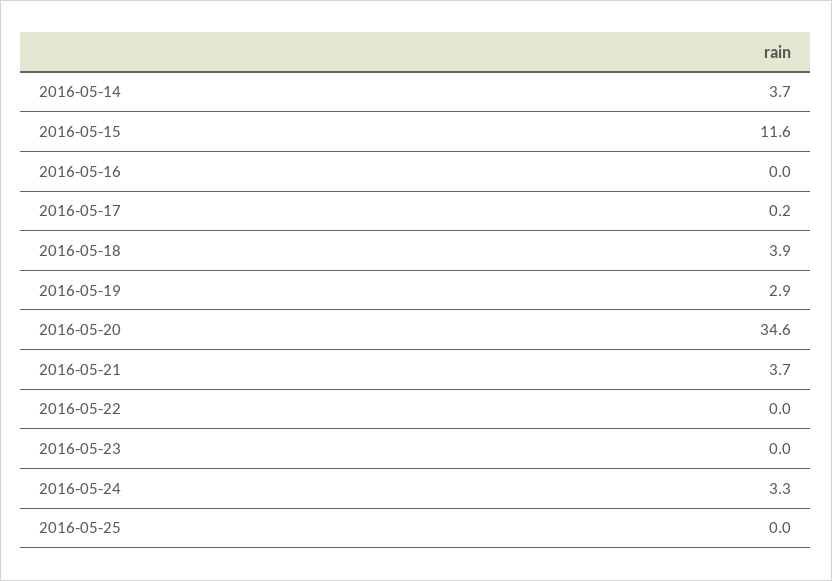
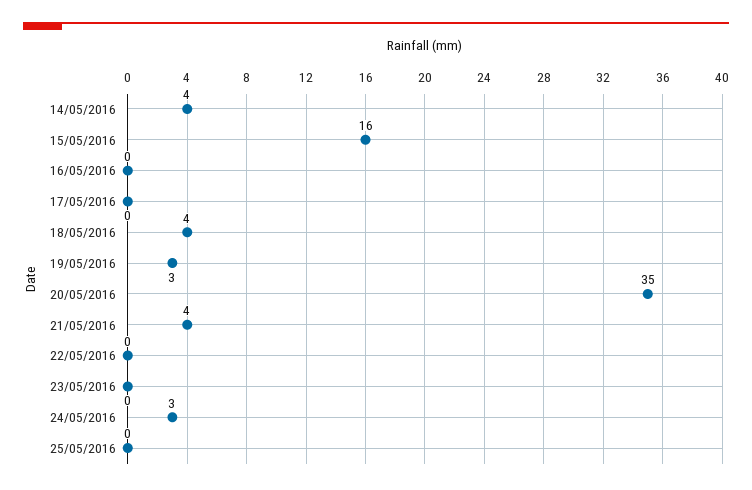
  {
    "2016-05-14": 3.7,
-   "2016-05-15": 11.6,
+   "2016-05-15": 16,
    "2016-05-16": 0,
    "2016-05-17": 0.2,
    "2016-05-18": 3.9,
    "2016-05-19": 2.9,
    "2016-05-20": 34.6,
    "2016-05-21": 3.7,
    "2016-05-22": 0,
    "2016-05-23": 0,
    "2016-05-24": 3.3,
    "2016-05-25": 0
  }

